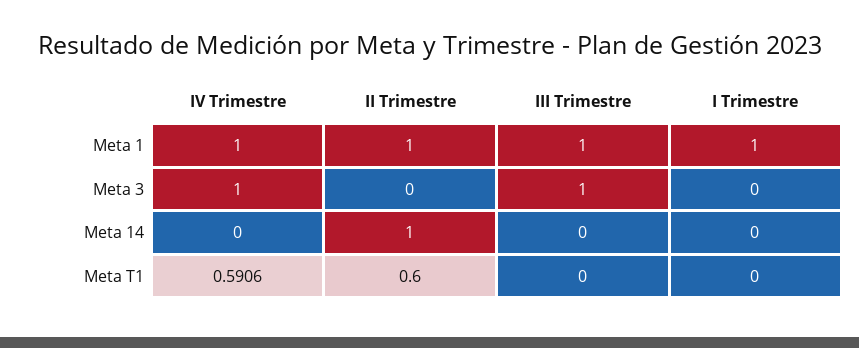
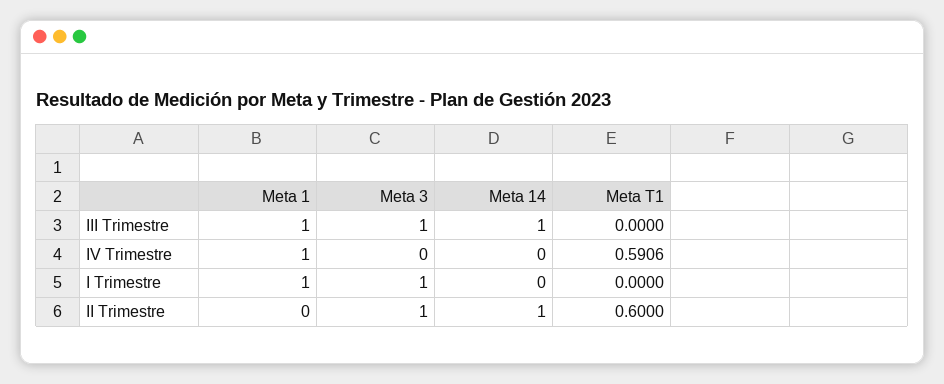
  {
    "IV Trimestre": {
      "Meta 1": 1,
-     "Meta 3": 1,
+     "Meta 3": 0,
      "Meta 14": 0,
      "Meta T1": 0.5906
    },
    "II Trimestre": {
-     "Meta 1": 1,
+     "Meta 1": 0,
-     "Meta 3": 0,
+     "Meta 3": 1,
      "Meta 14": 1,
      "Meta T1": 0.6
    },
    "III Trimestre": {
      "Meta 1": 1,
      "Meta 3": 1,
-     "Meta 14": 0,
+     "Meta 14": 1,
      "Meta T1": 0
    },
    "I Trimestre": {
      "Meta 1": 1,
-     "Meta 3": 0,
+     "Meta 3": 1,
      "Meta 14": 0,
      "Meta T1": 0
    }
  }

